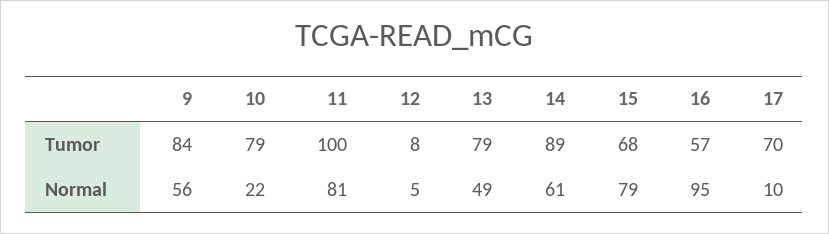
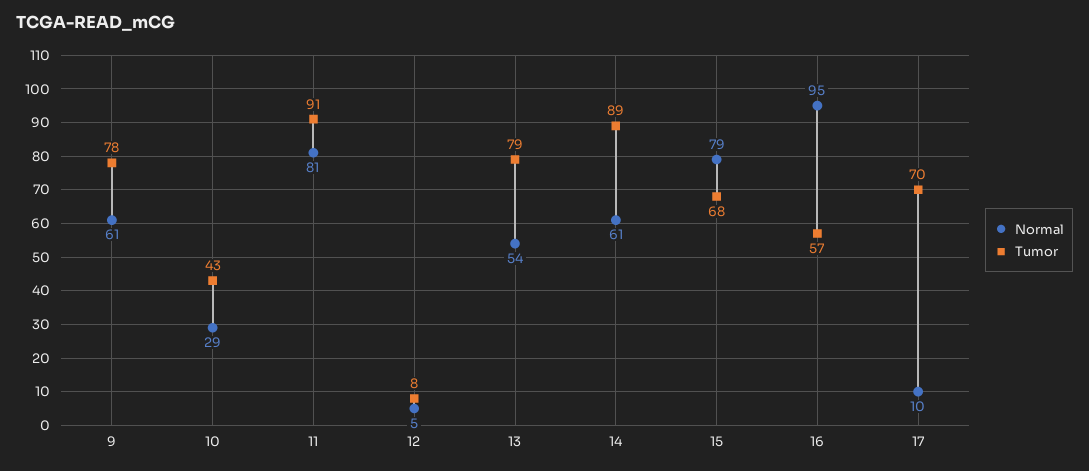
  {
    "Tumor": {
-     "9": 84,
+     "9": 78,
-     "10": 79,
+     "10": 43,
-     "11": 100,
+     "11": 91,
      "12": 8,
      "13": 79,
      "14": 89,
      "15": 68,
      "16": 57,
      "17": 70
    },
    "Normal": {
-     "9": 56,
+     "9": 61,
-     "10": 22,
+     "10": 29,
      "11": 81,
      "12": 5,
-     "13": 49,
+     "13": 54,
      "14": 61,
      "15": 79,
      "16": 95,
      "17": 10
    }
  }

